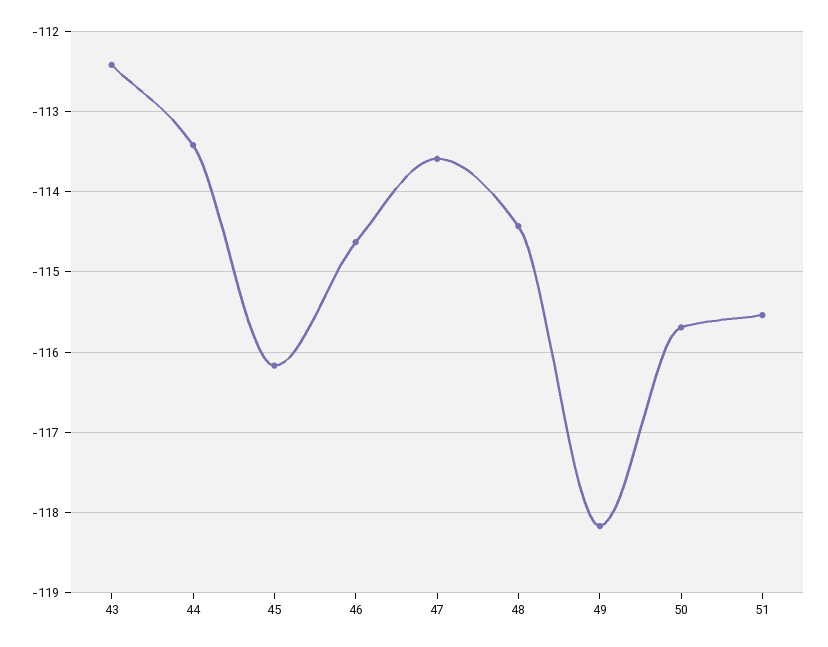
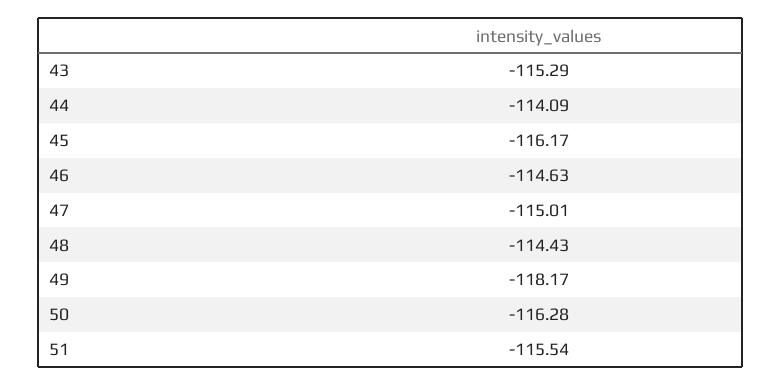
  {
-   "43": -112.4,
+   "43": -115.29,
-   "44": -113.4,
+   "44": -114.09,
    "45": -116.17,
    "46": -114.63,
-   "47": -113.6,
+   "47": -115.01,
    "48": -114.43,
    "49": -118.17,
-   "50": -115.7,
+   "50": -116.28,
    "51": -115.54
  }

